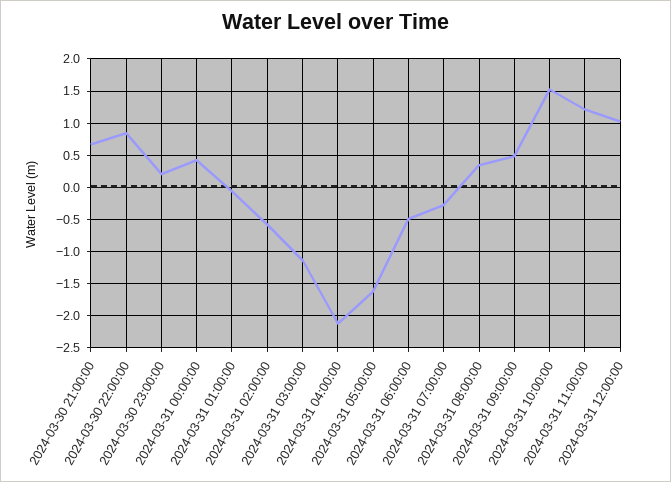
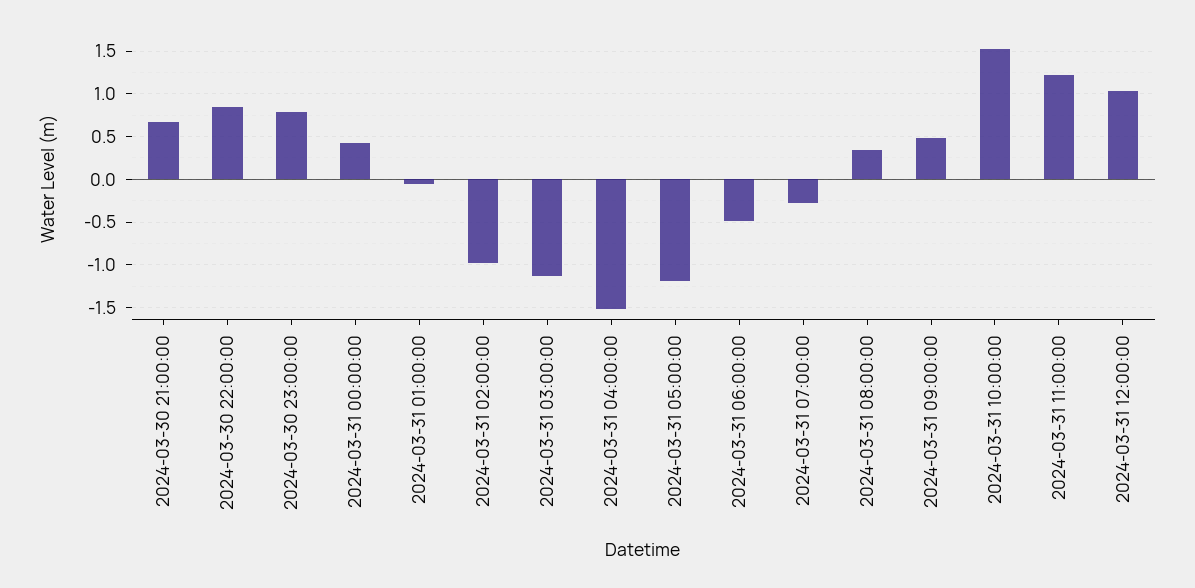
  {
    "2024-03-30 21:00:00": 0.7,
    "2024-03-30 22:00:00": 0.8,
-   "2024-03-30 23:00:00": 0.2,
+   "2024-03-30 23:00:00": 0.8,
    "2024-03-31 00:00:00": 0.4,
    "2024-03-31 01:00:00": -0.1,
-   "2024-03-31 02:00:00": -0.6,
+   "2024-03-31 02:00:00": -1,
    "2024-03-31 03:00:00": -1.1,
-   "2024-03-31 04:00:00": -2.1,
+   "2024-03-31 04:00:00": -1.5,
-   "2024-03-31 05:00:00": -1.6,
+   "2024-03-31 05:00:00": -1.2,
    "2024-03-31 06:00:00": -0.5,
    "2024-03-31 07:00:00": -0.3,
    "2024-03-31 08:00:00": 0.3,
    "2024-03-31 09:00:00": 0.5,
    "2024-03-31 10:00:00": 1.5,
    "2024-03-31 11:00:00": 1.2,
    "2024-03-31 12:00:00": 1
  }

